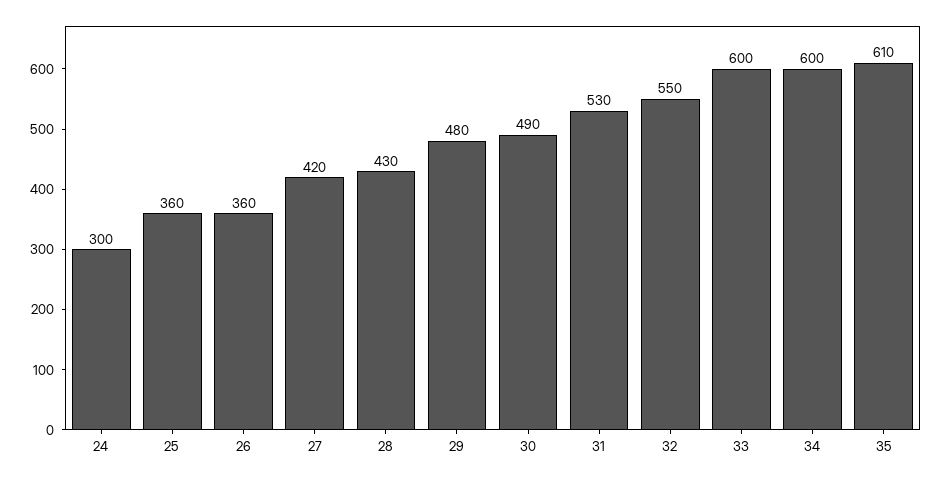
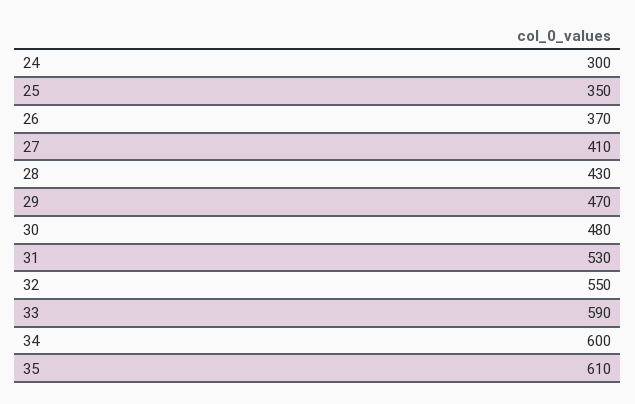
  {
    "24": 300,
-   "25": 360,
+   "25": 350,
-   "26": 360,
+   "26": 370,
-   "27": 420,
+   "27": 410,
    "28": 430,
-   "29": 480,
+   "29": 470,
-   "30": 490,
+   "30": 480,
    "31": 530,
    "32": 550,
-   "33": 600,
+   "33": 590,
    "34": 600,
    "35": 610
  }

